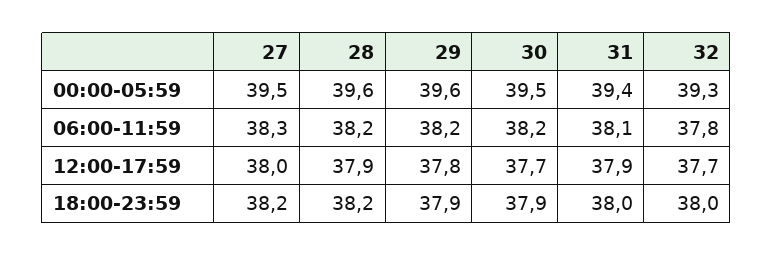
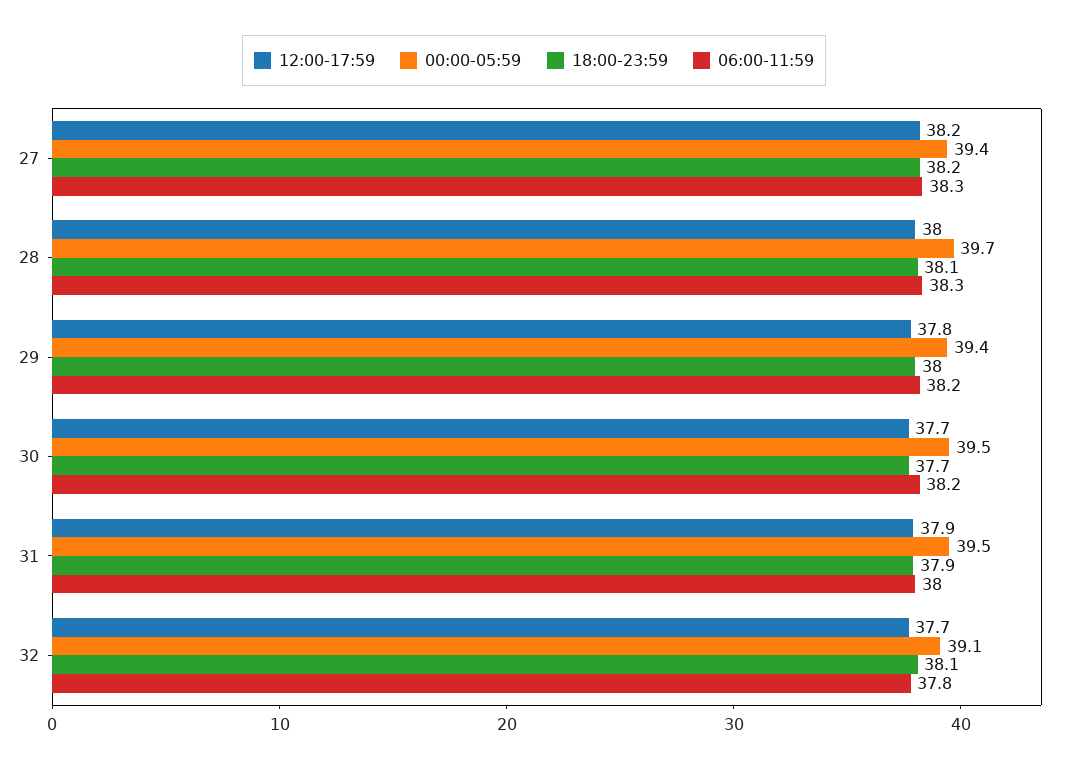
  {
    "00:00-05:59": {
-     "27": 39.5,
+     "27": 39.4,
-     "28": 39.6,
+     "28": 39.7,
-     "29": 39.6,
+     "29": 39.4,
      "30": 39.5,
-     "31": 39.4,
+     "31": 39.5,
-     "32": 39.3
+     "32": 39.1
    },
    "06:00-11:59": {
      "27": 38.3,
-     "28": 38.2,
+     "28": 38.3,
      "29": 38.2,
      "30": 38.2,
-     "31": 38.1,
+     "31": 38,
      "32": 37.8
    },
    "12:00-17:59": {
-     "27": 38,
+     "27": 38.2,
-     "28": 37.9,
+     "28": 38,
      "29": 37.8,
      "30": 37.7,
      "31": 37.9,
      "32": 37.7
    },
    "18:00-23:59": {
      "27": 38.2,
-     "28": 38.2,
+     "28": 38.1,
-     "29": 37.9,
+     "29": 38,
-     "30": 37.9,
+     "30": 37.7,
-     "31": 38,
+     "31": 37.9,
-     "32": 38
+     "32": 38.1
    }
  }

